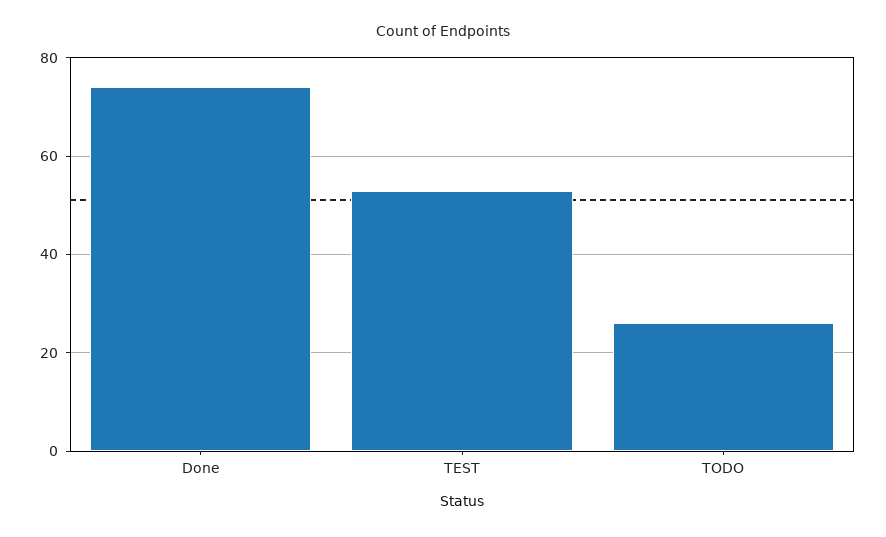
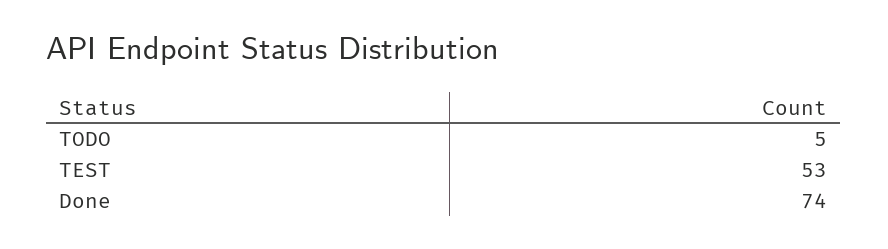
  {
    "Done": 74,
    "TEST": 53,
-   "TODO": 25
+   "TODO": 5
  }

